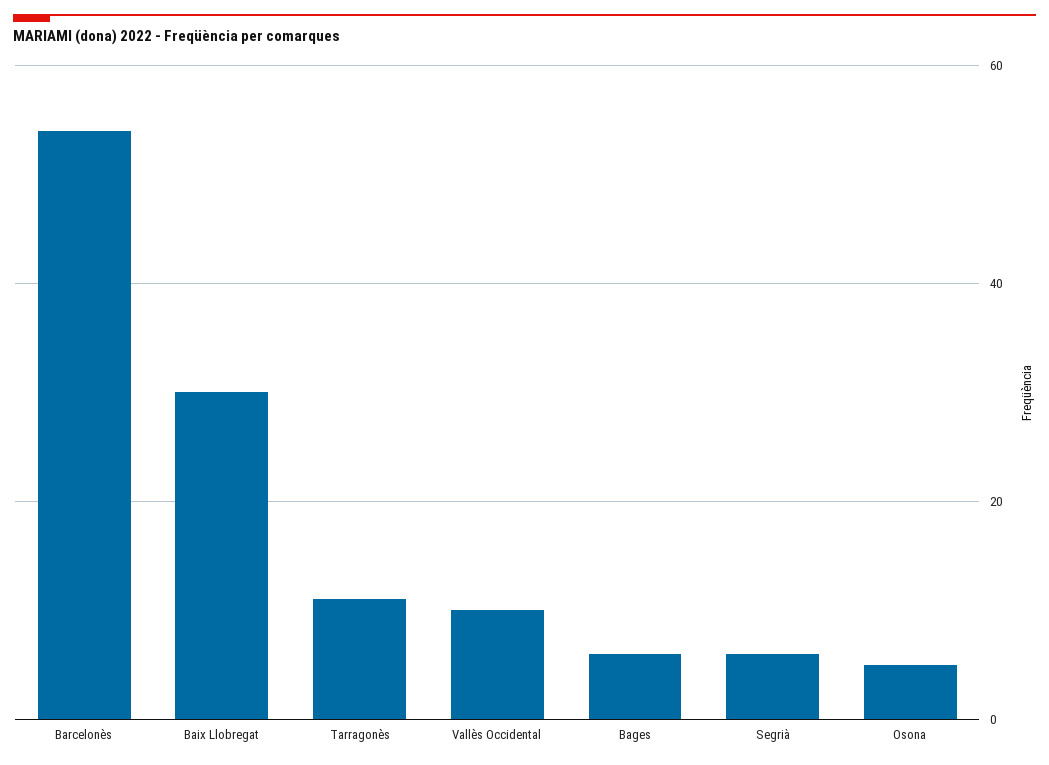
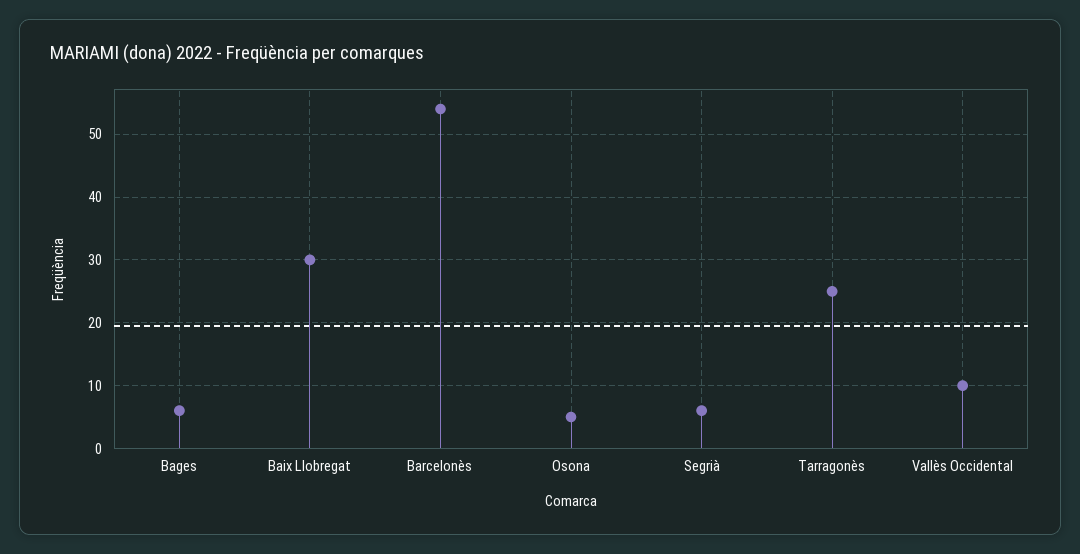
  {
    "Barcelonès": 54,
    "Baix Llobregat": 30,
-   "Tarragonès": 10,
+   "Tarragonès": 25,
    "Vallès Occidental": 10,
    "Bages": 6,
    "Segrià": 6,
    "Osona": 5
  }

